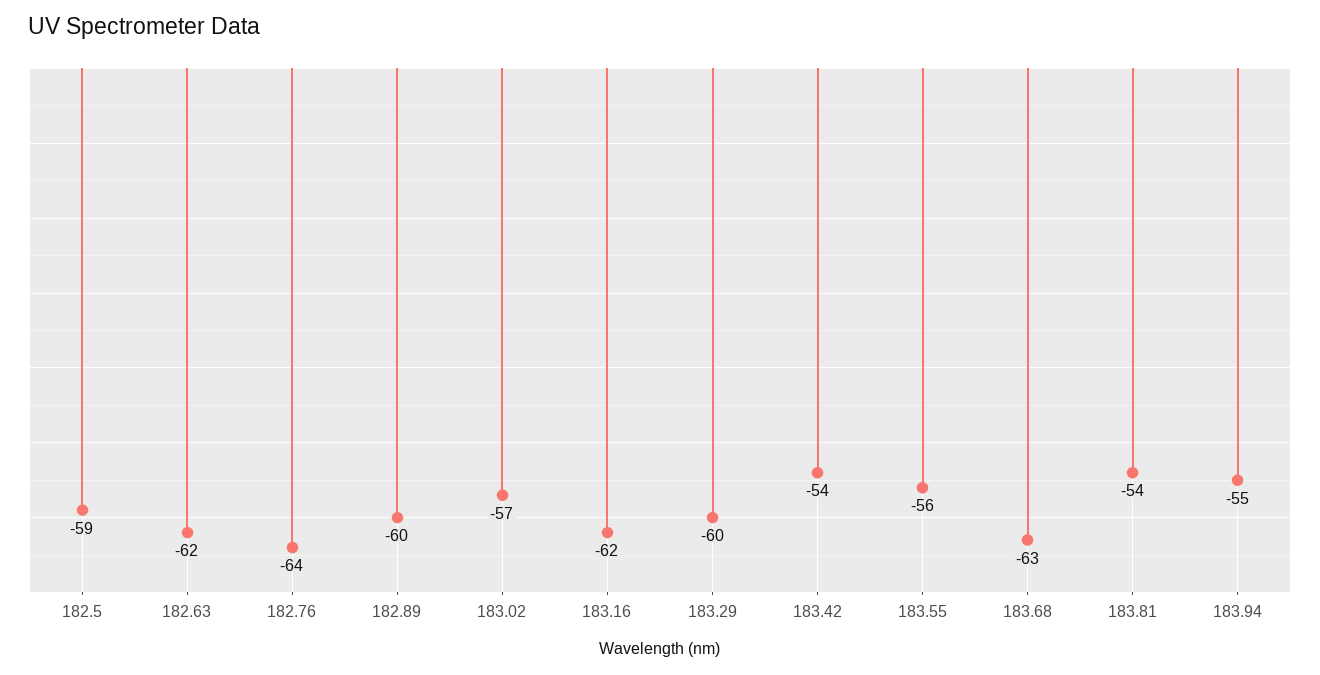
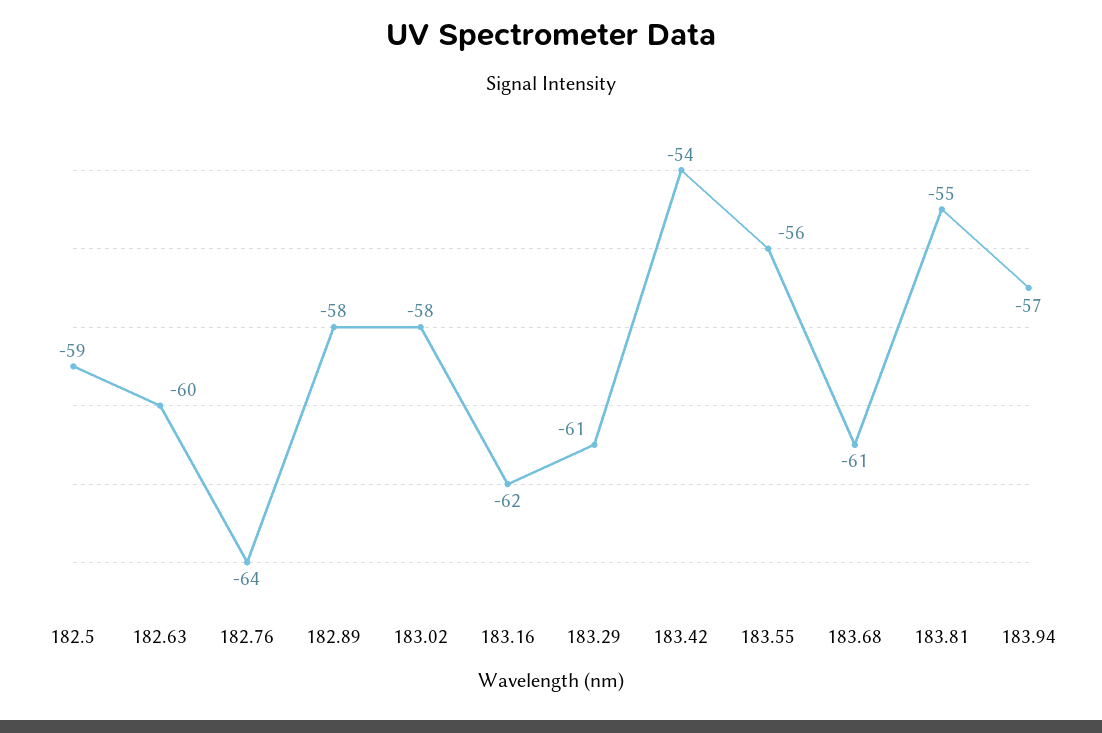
  {
    "182.5": -59,
-   "182.63": -62,
+   "182.63": -60,
    "182.76": -64,
-   "182.89": -60,
+   "182.89": -58,
-   "183.02": -57,
+   "183.02": -58,
    "183.16": -62,
-   "183.29": -60,
+   "183.29": -61,
    "183.42": -54,
    "183.55": -56,
-   "183.68": -63,
+   "183.68": -61,
-   "183.81": -54,
+   "183.81": -55,
-   "183.94": -55
+   "183.94": -57
  }

